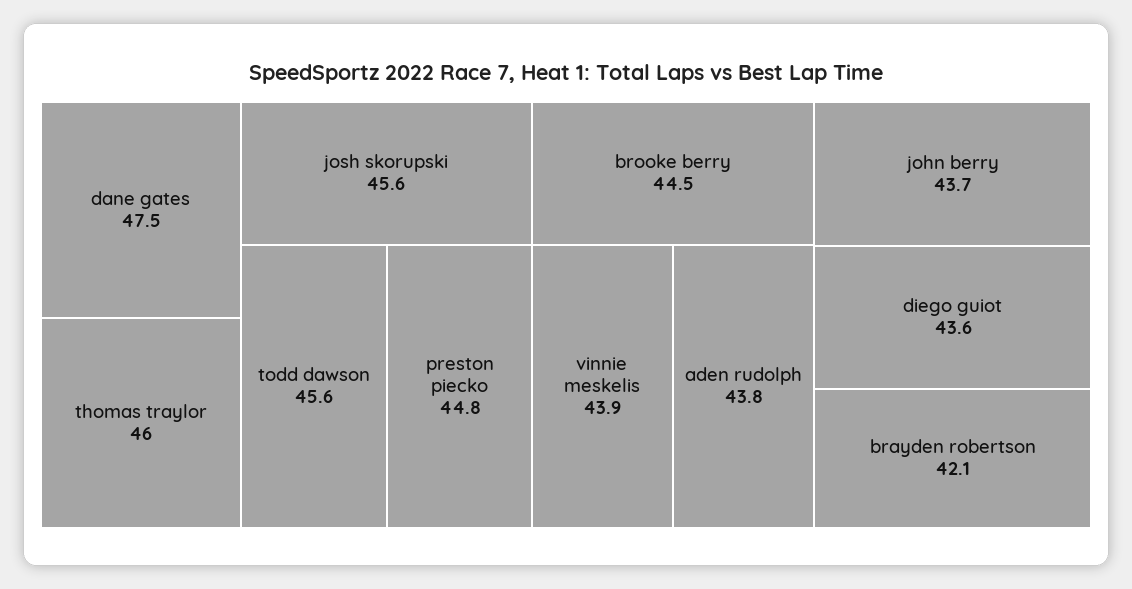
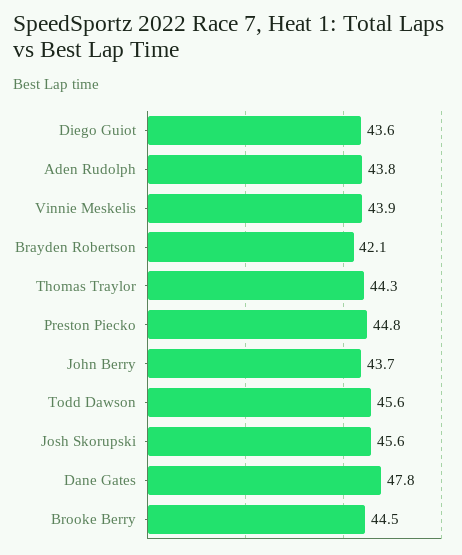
  {
-   "dane gates": 47.5,
+   "dane gates": 47.8,
-   "thomas traylor": 46,
+   "thomas traylor": 44.3,
    "josh skorupski": 45.6,
    "todd dawson": 45.6,
    "preston piecko": 44.8,
    "brooke berry": 44.5,
    "vinnie meskelis": 43.9,
    "aden rudolph": 43.8,
    "john berry": 43.7,
    "diego guiot": 43.6,
    "brayden robertson": 42.1
  }

